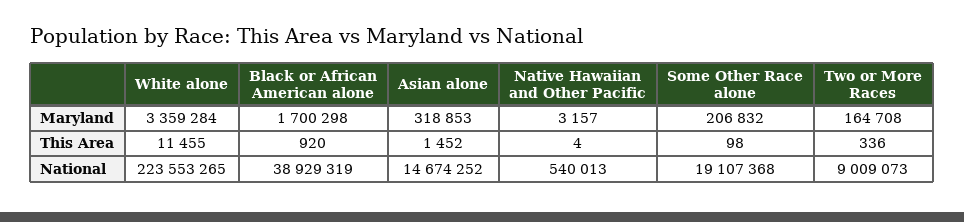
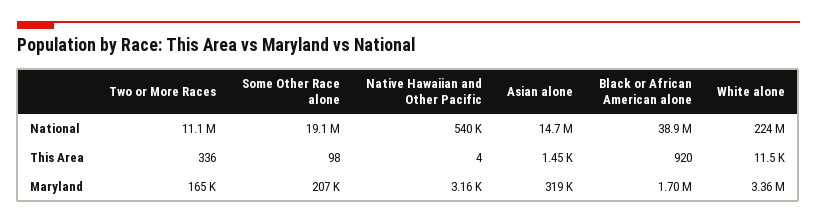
  {
    "White alone": {
      "Maryland": 3359284,
      "This Area": 11455,
      "National": 223553265
    },
    "Black or African American alone": {
      "Maryland": 1700298,
      "This Area": 920,
      "National": 38929319
    },
    "Asian alone": {
      "Maryland": 318853,
      "This Area": 1452,
      "National": 14674252
    },
    "Native Hawaiian and Other Pacific": {
      "Maryland": 3157,
      "This Area": 4,
      "National": 540013
    },
    "Some Other Race alone": {
      "Maryland": 206832,
      "This Area": 98,
      "National": 19107368
    },
    "Two or More Races": {
      "Maryland": 164708,
      "This Area": 336,
-     "National": 9009073
+     "National": 11100000
    }
  }

